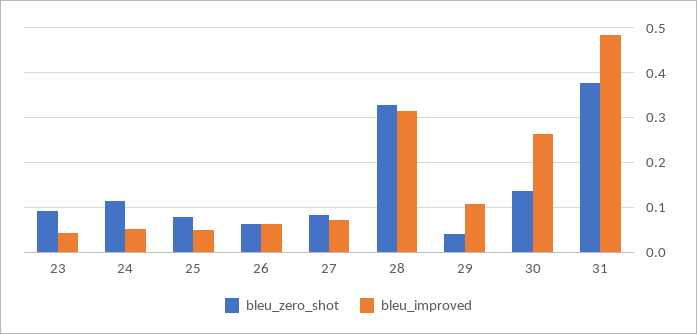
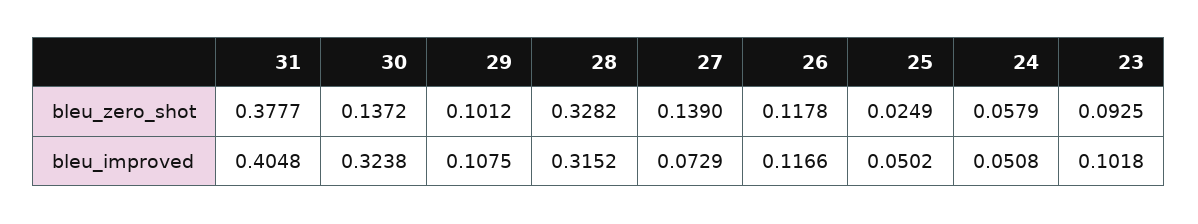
  {
    "bleu_zero_shot": {
      "23": 0.0925,
-     "24": 0.12,
+     "24": 0.0579,
-     "25": 0.08,
+     "25": 0.0249,
-     "26": 0.06,
+     "26": 0.1178,
-     "27": 0.08,
+     "27": 0.139,
      "28": 0.3282,
-     "29": 0.04,
+     "29": 0.1012,
      "30": 0.1372,
      "31": 0.3777
    },
    "bleu_improved": {
-     "23": 0.04,
+     "23": 0.1018,
      "24": 0.0508,
      "25": 0.0502,
-     "26": 0.06,
+     "26": 0.1166,
      "27": 0.0729,
      "28": 0.3152,
      "29": 0.1075,
-     "30": 0.26,
+     "30": 0.3238,
-     "31": 0.48
+     "31": 0.4048
    }
  }

